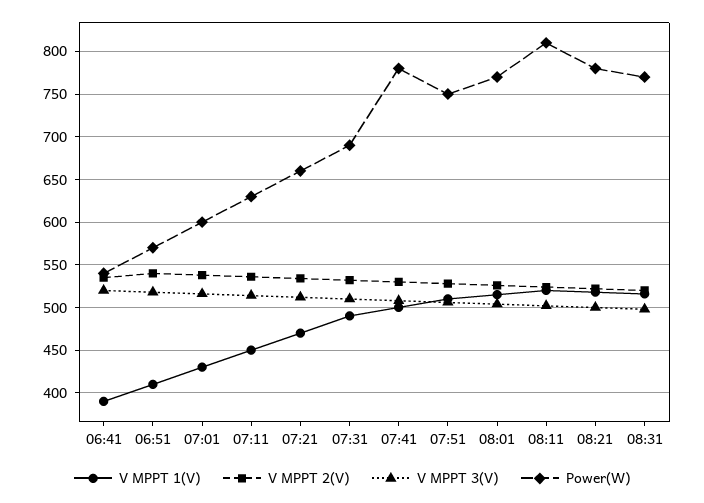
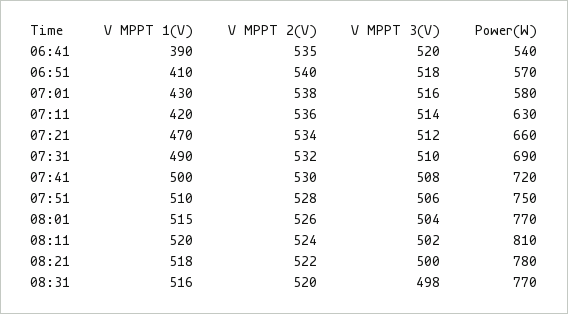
  {
    "V MPPT 1(V)": {
      "06:41": 390,
      "06:51": 410,
      "07:01": 430,
-     "07:11": 450,
+     "07:11": 420,
      "07:21": 470,
      "07:31": 490,
      "07:41": 500,
      "07:51": 510,
      "08:01": 515,
      "08:11": 520,
      "08:21": 518,
      "08:31": 516
    },
    "V MPPT 2(V)": {
      "06:41": 535,
      "06:51": 540,
      "07:01": 538,
      "07:11": 536,
      "07:21": 534,
      "07:31": 532,
      "07:41": 530,
      "07:51": 528,
      "08:01": 526,
      "08:11": 524,
      "08:21": 522,
      "08:31": 520
    },
    "V MPPT 3(V)": {
      "06:41": 520,
      "06:51": 518,
      "07:01": 516,
      "07:11": 514,
      "07:21": 512,
      "07:31": 510,
      "07:41": 508,
      "07:51": 506,
      "08:01": 504,
      "08:11": 502,
      "08:21": 500,
      "08:31": 498
    },
    "Power(W)": {
      "06:41": 540,
      "06:51": 570,
-     "07:01": 600,
+     "07:01": 580,
      "07:11": 630,
      "07:21": 660,
      "07:31": 690,
-     "07:41": 780,
+     "07:41": 720,
      "07:51": 750,
      "08:01": 770,
      "08:11": 810,
      "08:21": 780,
      "08:31": 770
    }
  }

